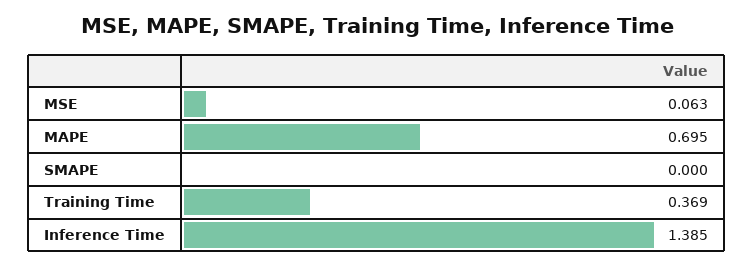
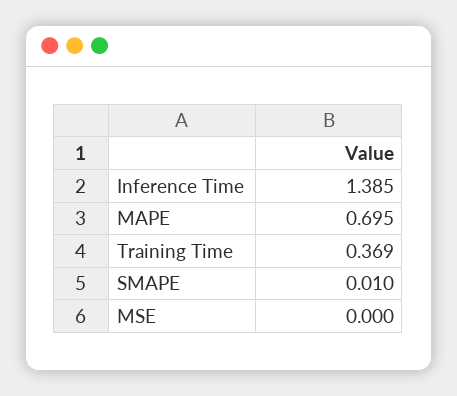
  {
-   "MSE": 0.063,
+   "MSE": 0,
    "MAPE": 0.695,
-   "SMAPE": 0,
+   "SMAPE": 0.01,
    "Training Time": 0.369,
    "Inference Time": 1.385
  }

